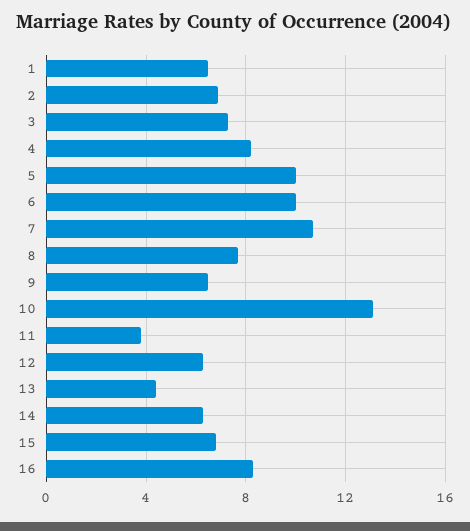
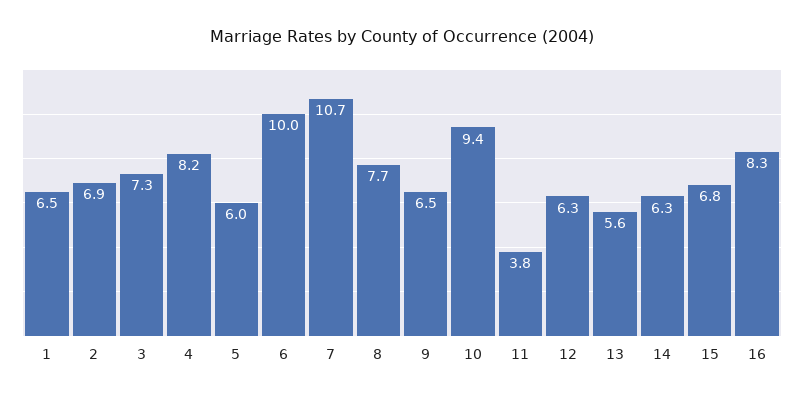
  {
    "1": 6.5,
    "2": 6.9,
    "3": 7.3,
    "4": 8.2,
-   "5": 10,
+   "5": 6,
    "6": 10,
    "7": 10.7,
    "8": 7.7,
    "9": 6.5,
-   "10": 13,
+   "10": 9.4,
    "11": 3.8,
    "12": 6.3,
-   "13": 4.5,
+   "13": 5.6,
    "14": 6.3,
    "15": 6.8,
    "16": 8.3
  }

